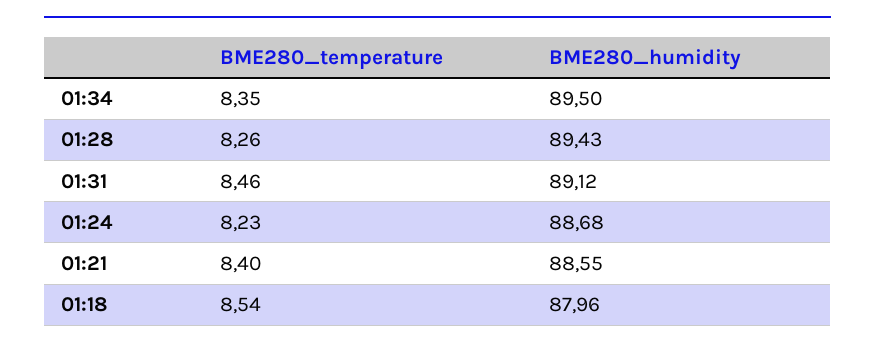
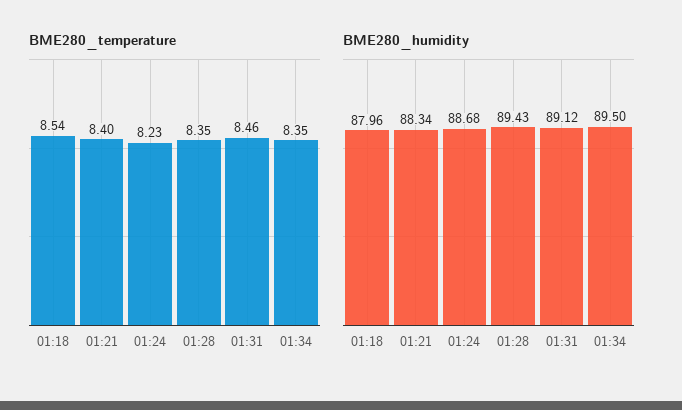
  {
    "BME280_temperature": {
      "01:34": 8.35,
-     "01:28": 8.26,
+     "01:28": 8.35,
      "01:31": 8.46,
      "01:24": 8.23,
      "01:21": 8.4,
      "01:18": 8.54
    },
    "BME280_humidity": {
      "01:34": 89.5,
      "01:28": 89.43,
      "01:31": 89.12,
      "01:24": 88.68,
-     "01:21": 88.55,
+     "01:21": 88.34,
      "01:18": 87.96
    }
  }

